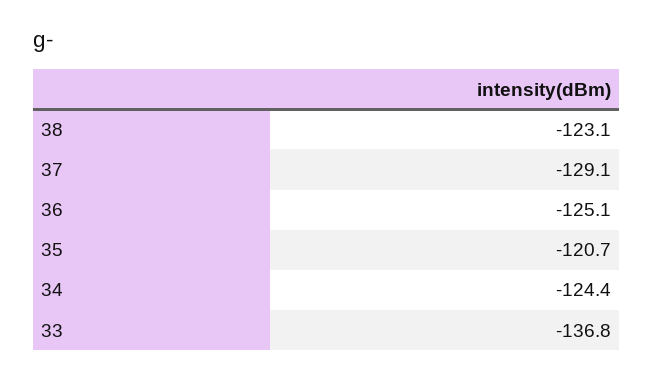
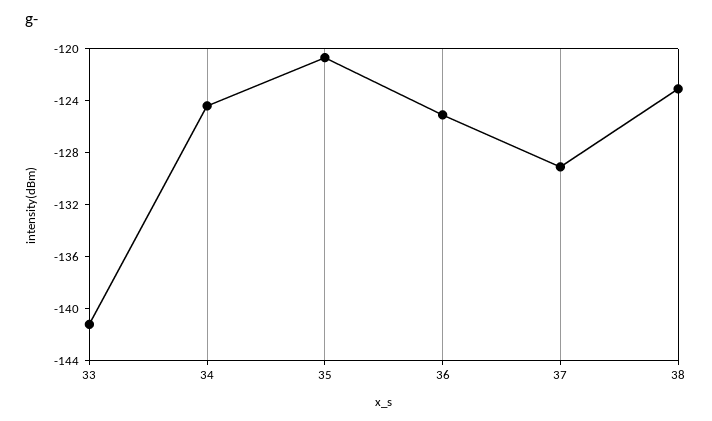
  {
    "38": -123.1,
    "37": -129.1,
    "36": -125.1,
    "35": -120.7,
    "34": -124.4,
-   "33": -136.8
+   "33": -141
  }

